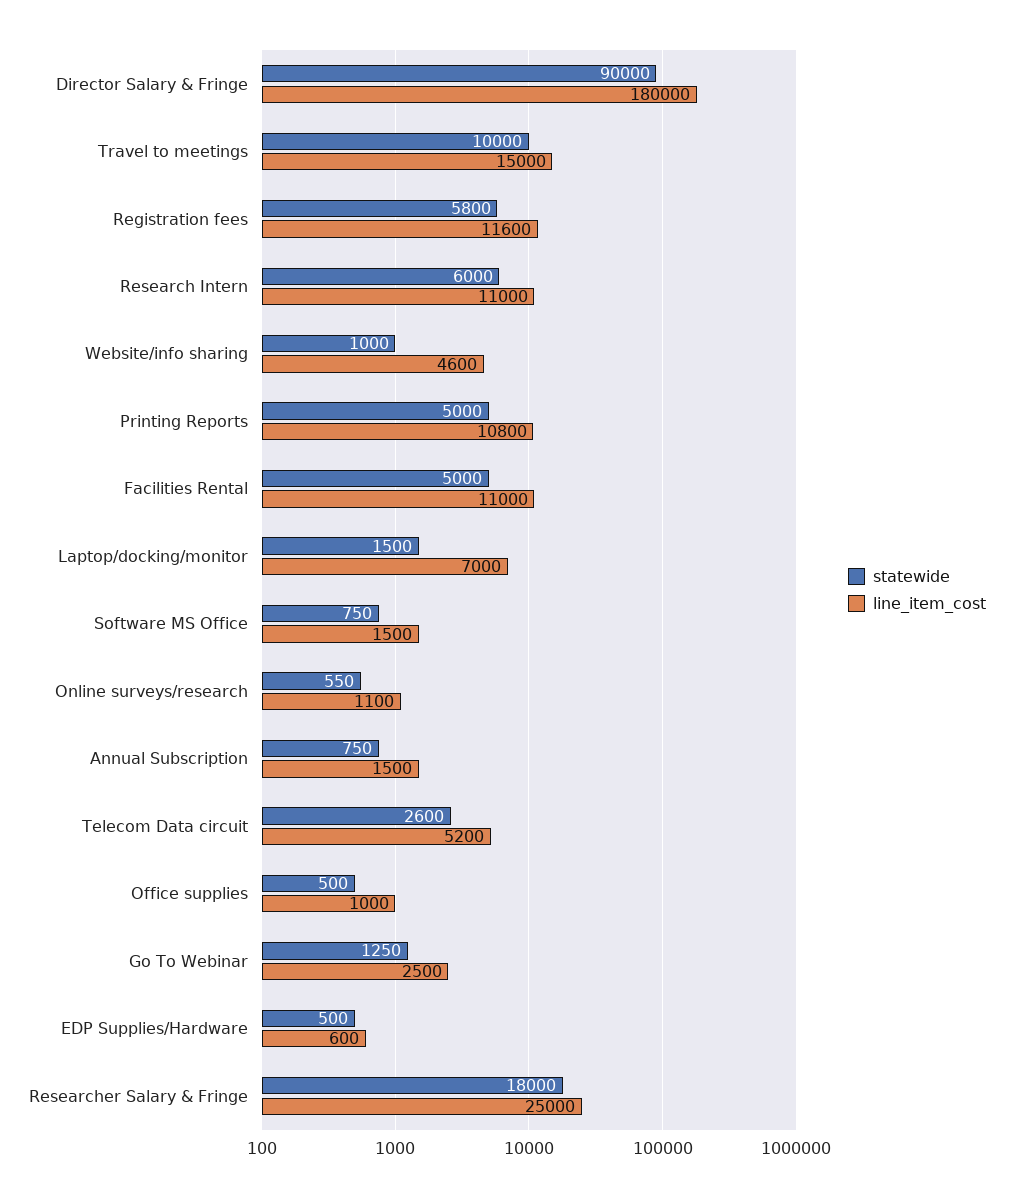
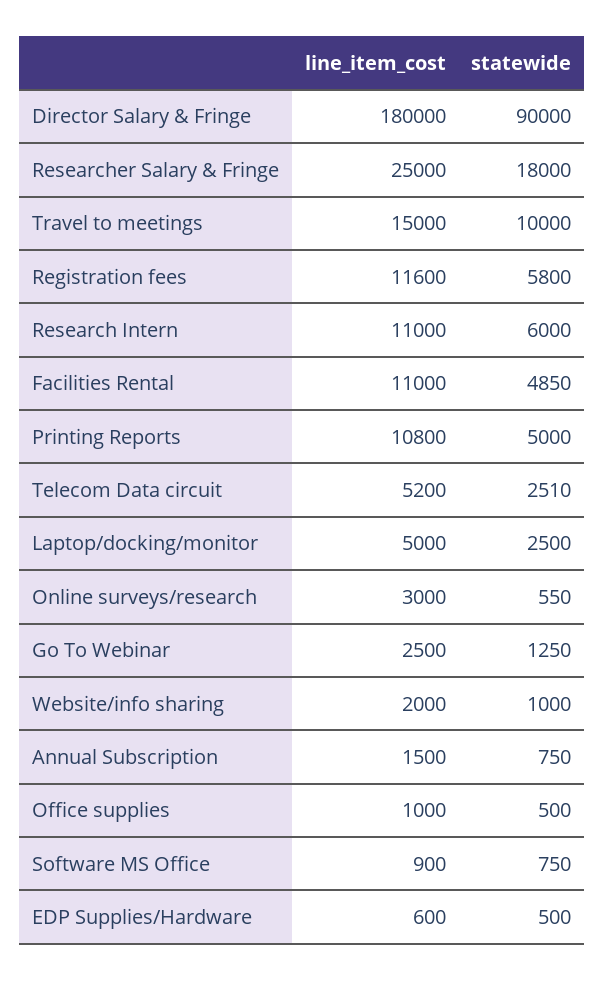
  {
    "statewide": {
      "Director Salary & Fringe": 90000,
      "Travel to meetings": 10000,
      "Registration fees": 5800,
      "Research Intern": 6000,
      "Website/info sharing": 1000,
      "Printing Reports": 5000,
-     "Facilities Rental": 5000,
+     "Facilities Rental": 4850,
-     "Laptop/docking/monitor": 1500,
+     "Laptop/docking/monitor": 2500,
      "Software MS Office": 750,
      "Online surveys/research": 550,
      "Annual Subscription": 750,
-     "Telecom Data circuit": 2600,
+     "Telecom Data circuit": 2510,
      "Office supplies": 500,
      "Go To Webinar": 1250,
      "EDP Supplies/Hardware": 500,
      "Researcher Salary & Fringe": 18000
    },
    "line_item_cost": {
      "Director Salary & Fringe": 180000,
      "Travel to meetings": 15000,
      "Registration fees": 11600,
      "Research Intern": 11000,
-     "Website/info sharing": 4600,
+     "Website/info sharing": 2000,
      "Printing Reports": 10800,
      "Facilities Rental": 11000,
-     "Laptop/docking/monitor": 7000,
+     "Laptop/docking/monitor": 5000,
-     "Software MS Office": 1500,
+     "Software MS Office": 900,
-     "Online surveys/research": 1100,
+     "Online surveys/research": 3000,
      "Annual Subscription": 1500,
      "Telecom Data circuit": 5200,
      "Office supplies": 1000,
      "Go To Webinar": 2500,
      "EDP Supplies/Hardware": 600,
      "Researcher Salary & Fringe": 25000
    }
  }

